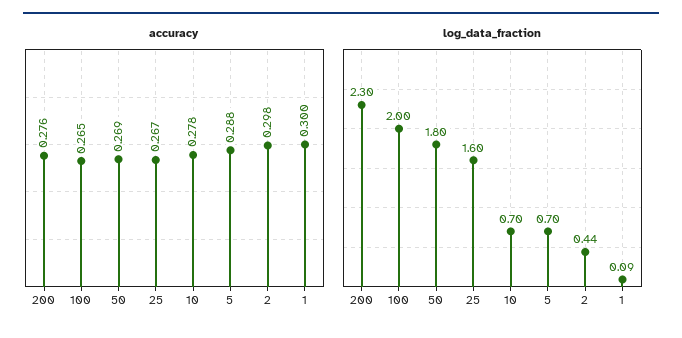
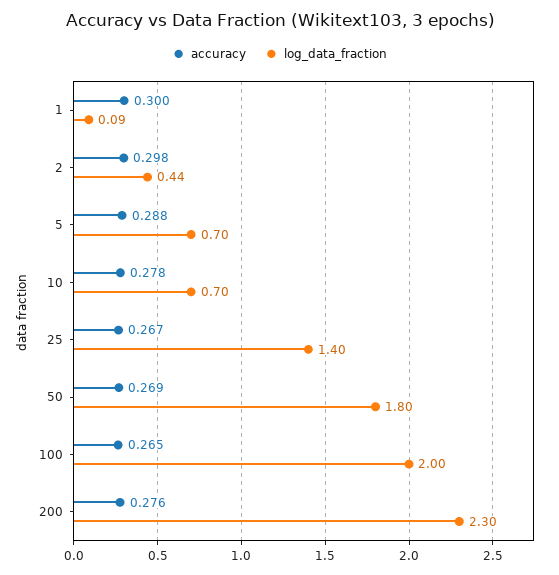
  {
    "accuracy": {
      "200": 0.276,
      "100": 0.265,
      "50": 0.269,
      "25": 0.267,
      "10": 0.278,
      "5": 0.288,
      "2": 0.298,
      "1": 0.3
    },
    "log_data_fraction": {
      "200": 2.3,
      "100": 2,
      "50": 1.8,
-     "25": 1.6,
+     "25": 1.4,
      "10": 0.7,
      "5": 0.7,
      "2": 0.44,
      "1": 0.09
    }
  }

